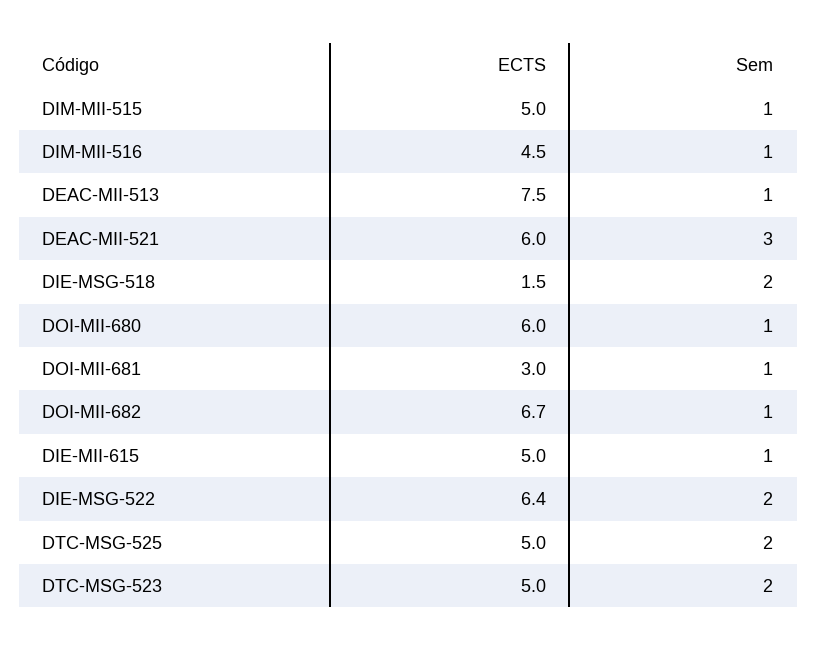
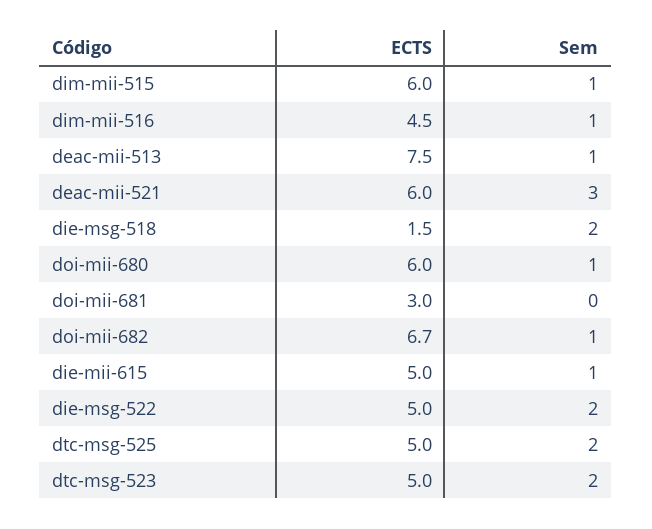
  {
    "ECTS": {
-     "DIM-MII-515": 5,
+     "DIM-MII-515": 6,
      "DIM-MII-516": 4.5,
      "DEAC-MII-513": 7.5,
      "DEAC-MII-521": 6,
      "DIE-MSG-518": 1.5,
      "DOI-MII-680": 6,
      "DOI-MII-681": 3,
      "DOI-MII-682": 6.7,
      "DIE-MII-615": 5,
-     "DIE-MSG-522": 6.4,
+     "DIE-MSG-522": 5,
      "DTC-MSG-525": 5,
      "DTC-MSG-523": 5
    },
    "Sem": {
      "DIM-MII-515": 1,
      "DIM-MII-516": 1,
      "DEAC-MII-513": 1,
      "DEAC-MII-521": 3,
      "DIE-MSG-518": 2,
      "DOI-MII-680": 1,
-     "DOI-MII-681": 1,
+     "DOI-MII-681": 0,
      "DOI-MII-682": 1,
      "DIE-MII-615": 1,
      "DIE-MSG-522": 2,
      "DTC-MSG-525": 2,
      "DTC-MSG-523": 2
    }
  }

